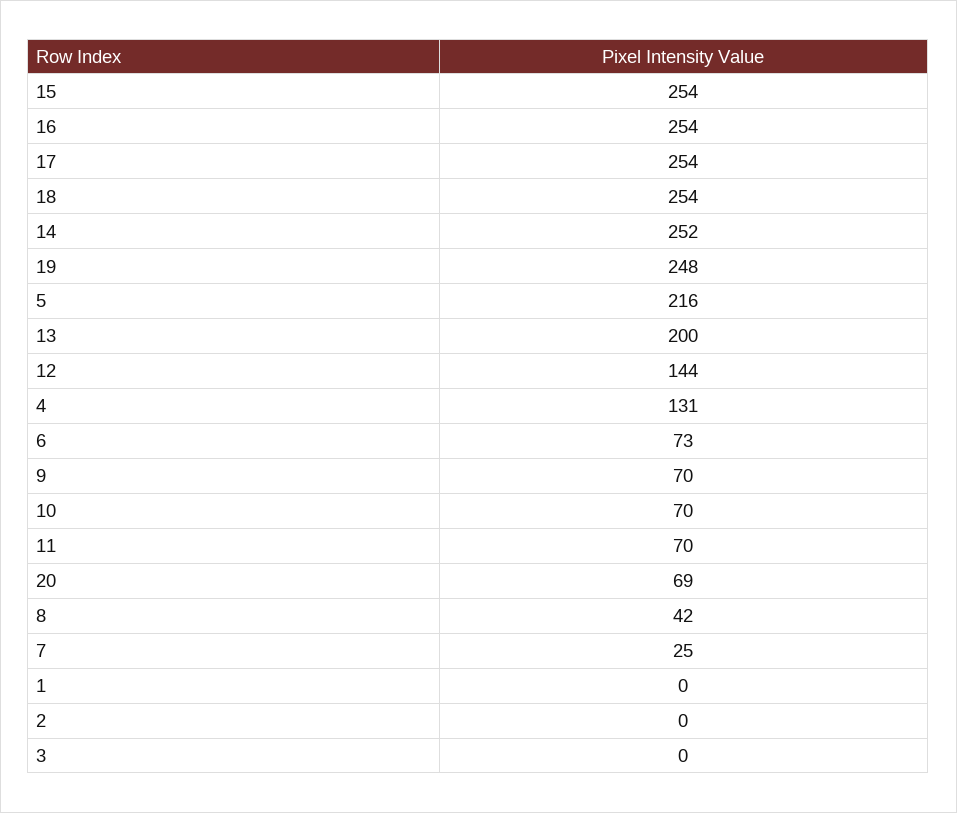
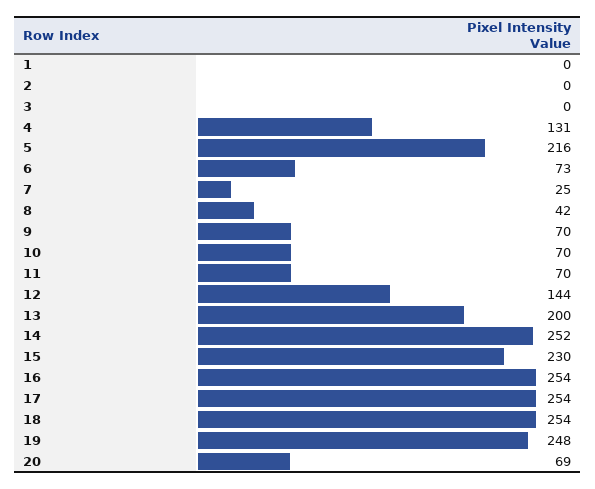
  {
-   "15": 254,
+   "15": 230,
    "16": 254,
    "17": 254,
    "18": 254,
    "14": 252,
    "19": 248,
    "5": 216,
    "13": 200,
    "12": 144,
    "4": 131,
    "6": 73,
    "9": 70,
    "10": 70,
    "11": 70,
    "20": 69,
    "8": 42,
    "7": 25,
    "1": 0,
    "2": 0,
    "3": 0
  }

